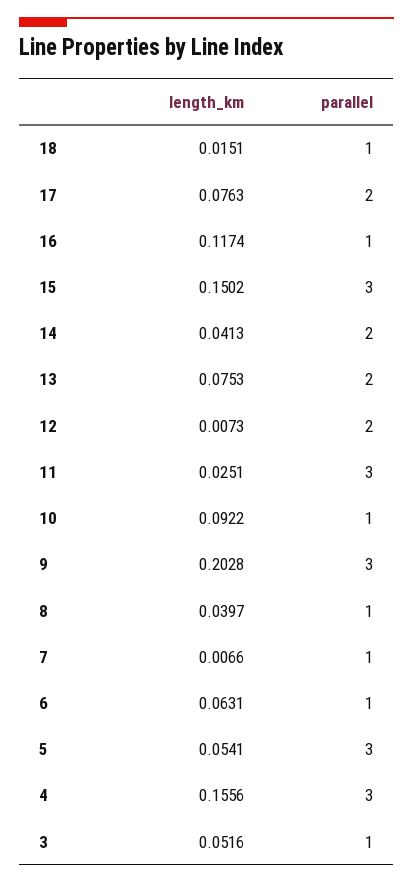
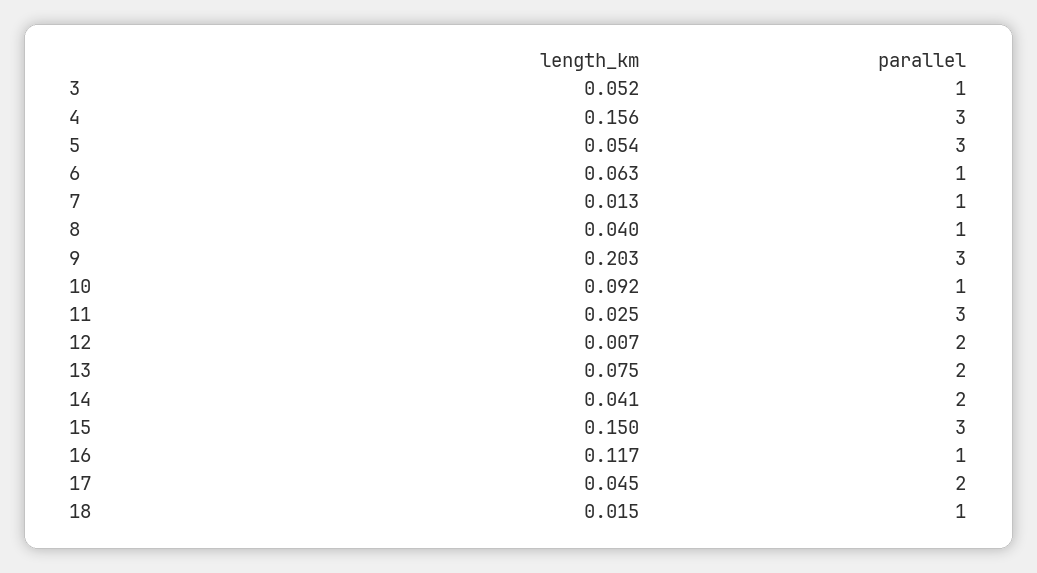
  {
    "length_km": {
      "18": 0.0151,
-     "17": 0.0763,
+     "17": 0.045,
      "16": 0.1174,
      "15": 0.1502,
      "14": 0.0413,
      "13": 0.0753,
      "12": 0.0073,
      "11": 0.0251,
      "10": 0.0922,
      "9": 0.2028,
      "8": 0.0397,
-     "7": 0.0066,
+     "7": 0.013,
      "6": 0.0631,
      "5": 0.0541,
      "4": 0.1556,
      "3": 0.0516
    },
    "parallel": {
      "18": 1,
      "17": 2,
      "16": 1,
      "15": 3,
      "14": 2,
      "13": 2,
      "12": 2,
      "11": 3,
      "10": 1,
      "9": 3,
      "8": 1,
      "7": 1,
      "6": 1,
      "5": 3,
      "4": 3,
      "3": 1
    }
  }

